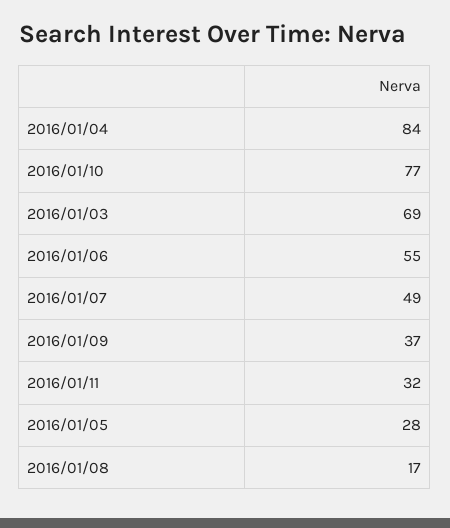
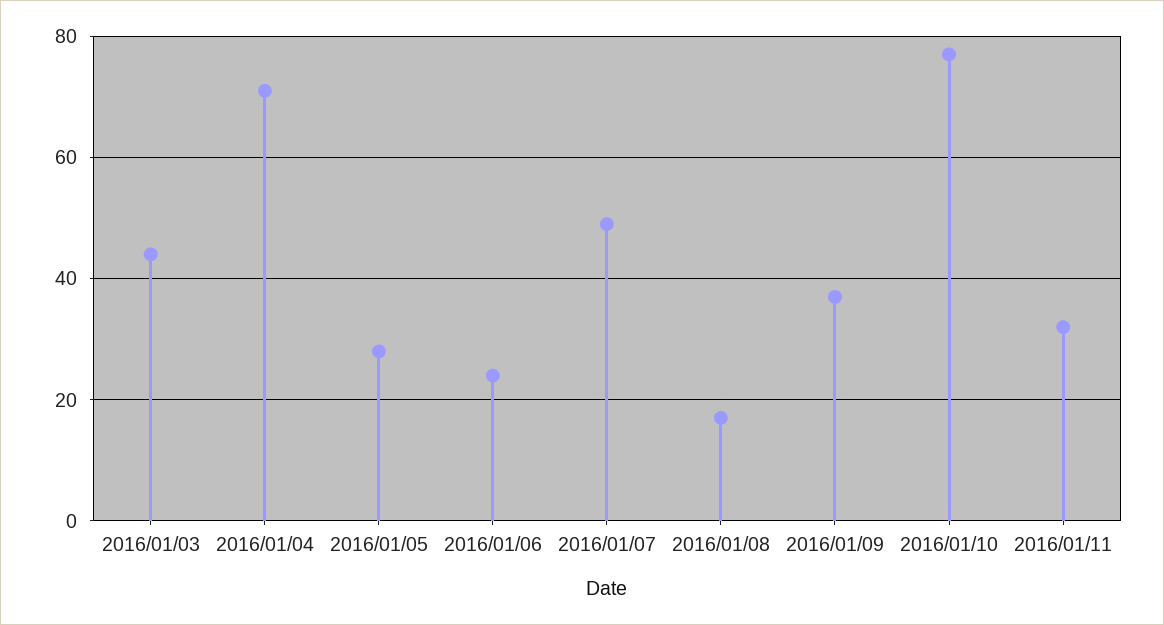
  {
-   "2016/01/04": 84,
+   "2016/01/04": 70,
    "2016/01/10": 77,
-   "2016/01/03": 69,
+   "2016/01/03": 45,
-   "2016/01/06": 55,
+   "2016/01/06": 25,
    "2016/01/07": 49,
    "2016/01/09": 37,
    "2016/01/11": 32,
    "2016/01/05": 28,
    "2016/01/08": 17
  }

